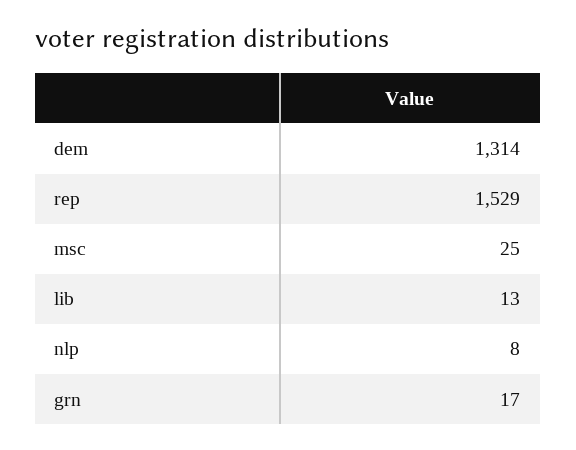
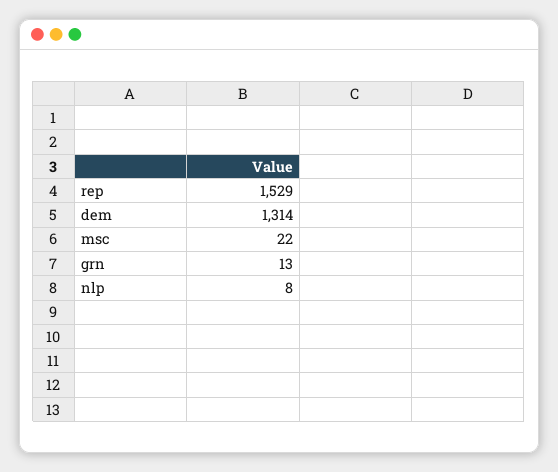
  {
    "dem": 1314,
    "rep": 1529,
-   "msc": 25,
+   "msc": 22,
-   "lib": 13,
    "nlp": 8,
-   "grn": 17
+   "grn": 13
  }

